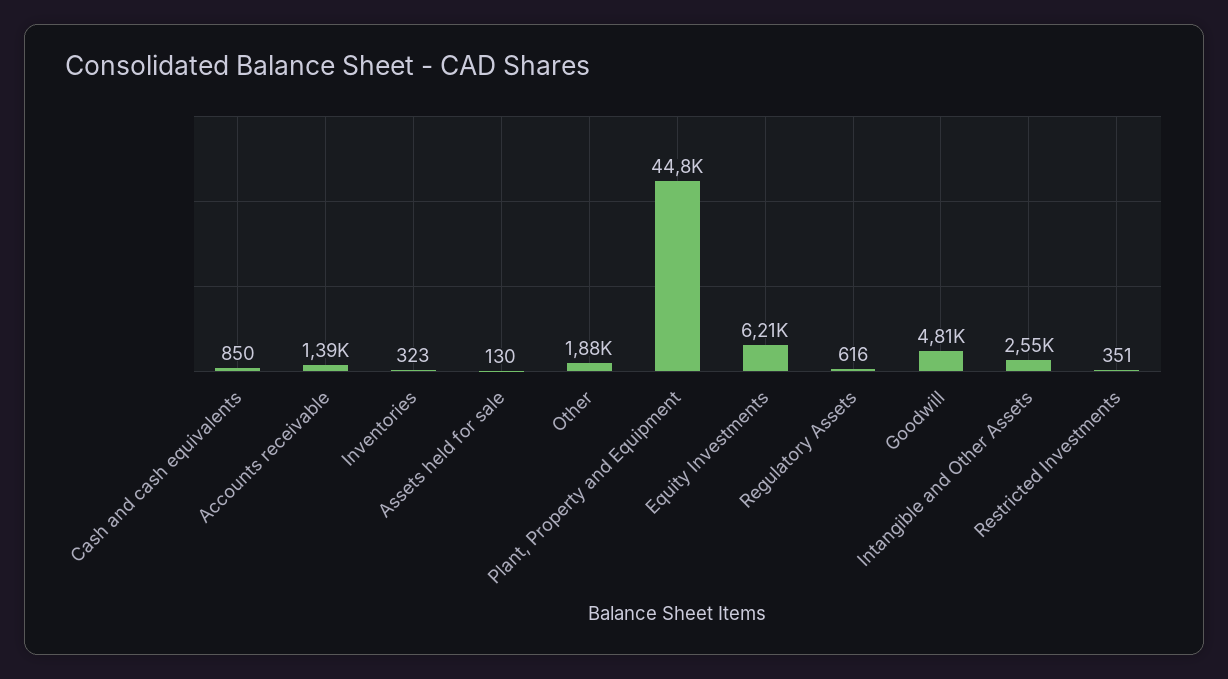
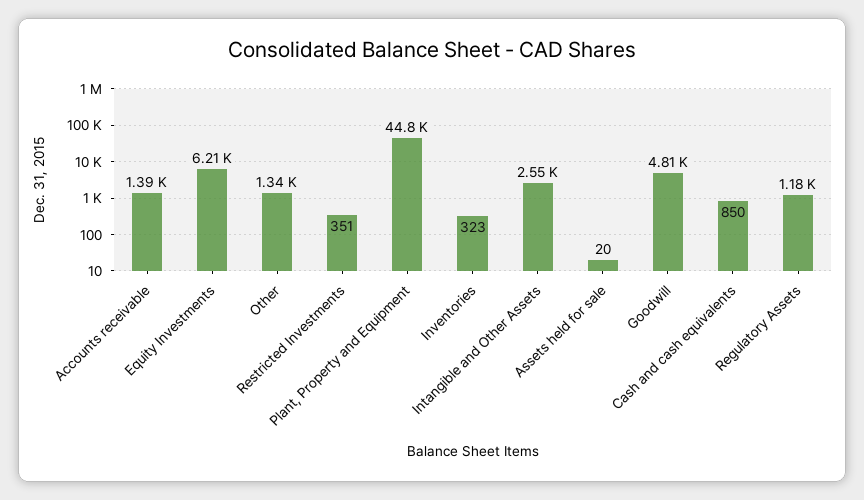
  {
    "Cash and cash equivalents": 850,
    "Accounts receivable": 1390,
    "Inventories": 323,
-   "Assets held for sale": 130,
+   "Assets held for sale": 20,
-   "Other": 1880,
+   "Other": 1340,
    "Plant, Property and Equipment": 44800,
    "Equity Investments": 6210,
-   "Regulatory Assets": 616,
+   "Regulatory Assets": 1180,
    "Goodwill": 4810,
    "Intangible and Other Assets": 2550,
    "Restricted Investments": 351
  }

